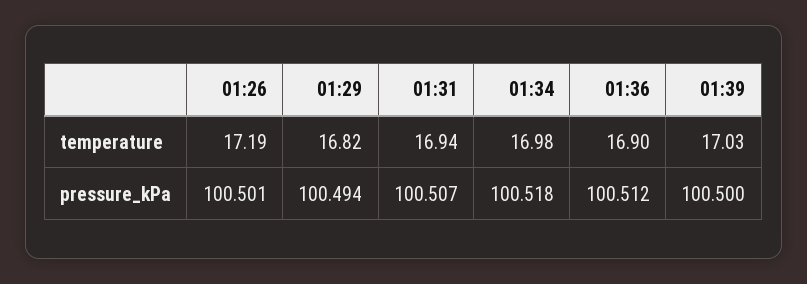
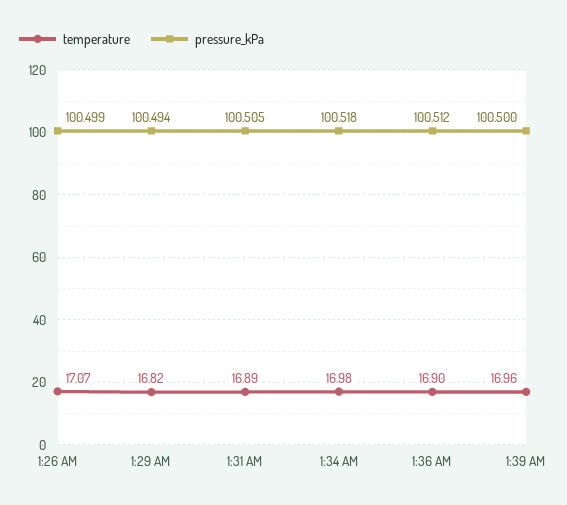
  {
    "temperature": {
-     "01:26": 17.19,
+     "01:26": 17.07,
      "01:29": 16.82,
-     "01:31": 16.94,
+     "01:31": 16.89,
      "01:34": 16.98,
      "01:36": 16.9,
-     "01:39": 17.03
+     "01:39": 16.96
    },
    "pressure_kPa": {
-     "01:26": 100.501,
+     "01:26": 100.499,
      "01:29": 100.494,
-     "01:31": 100.507,
+     "01:31": 100.505,
      "01:34": 100.518,
      "01:36": 100.512,
      "01:39": 100.5
    }
  }

